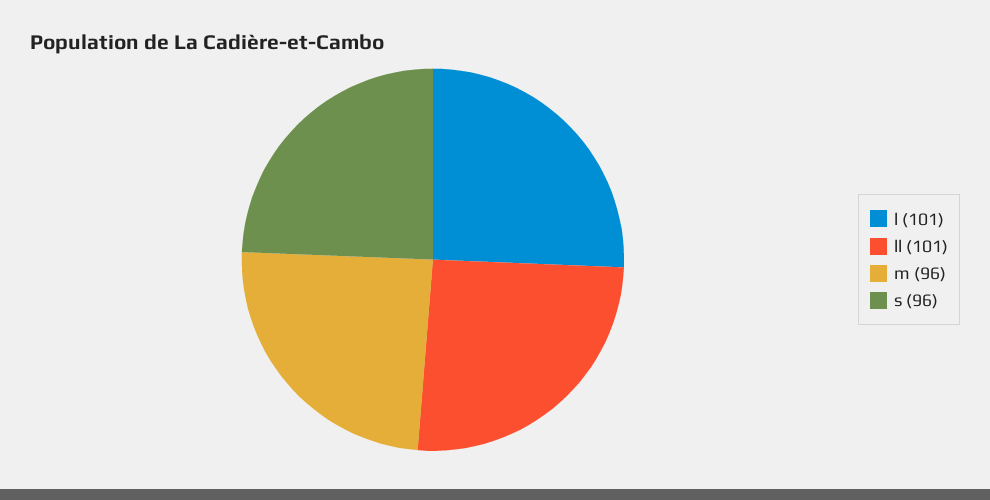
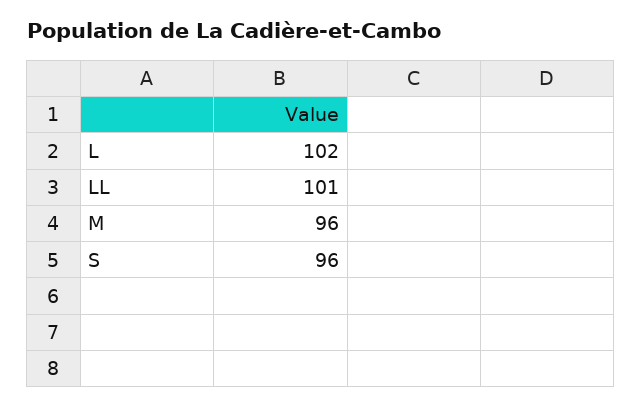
  {
-   "l": 101,
+   "l": 102,
    "ll": 101,
    "m": 96,
    "s": 96
  }

